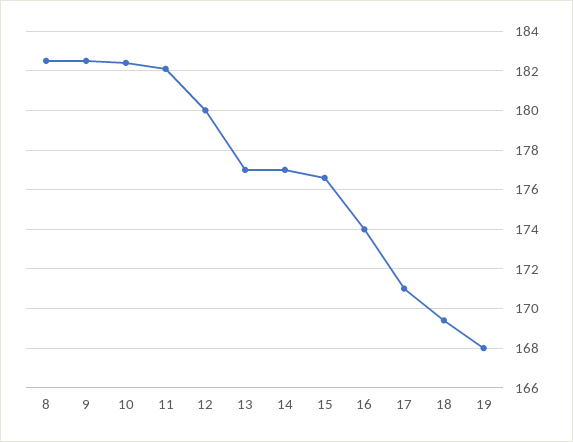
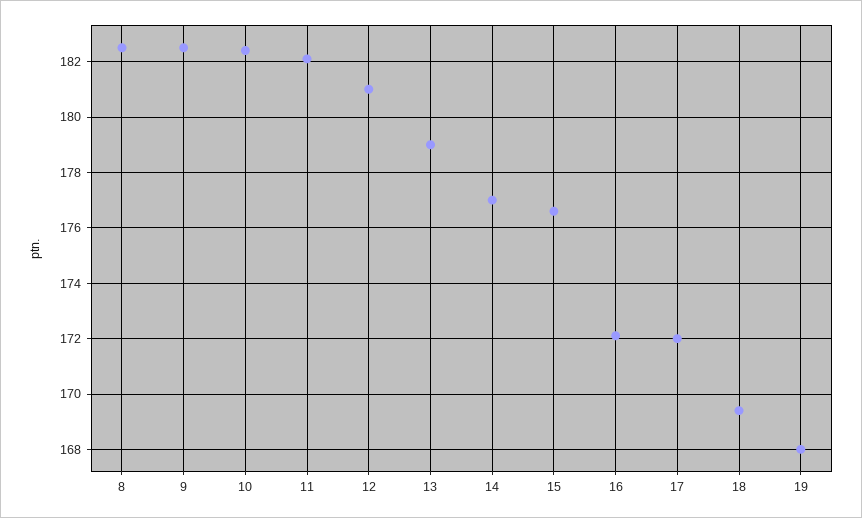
  {
    "8": 182.5,
    "9": 182.5,
    "10": 182.5,
    "11": 182,
-   "12": 180,
+   "12": 181,
-   "13": 177,
+   "13": 179,
    "14": 177,
    "15": 176.5,
-   "16": 174,
+   "16": 172,
-   "17": 171,
+   "17": 172,
    "18": 169.5,
    "19": 168
  }

